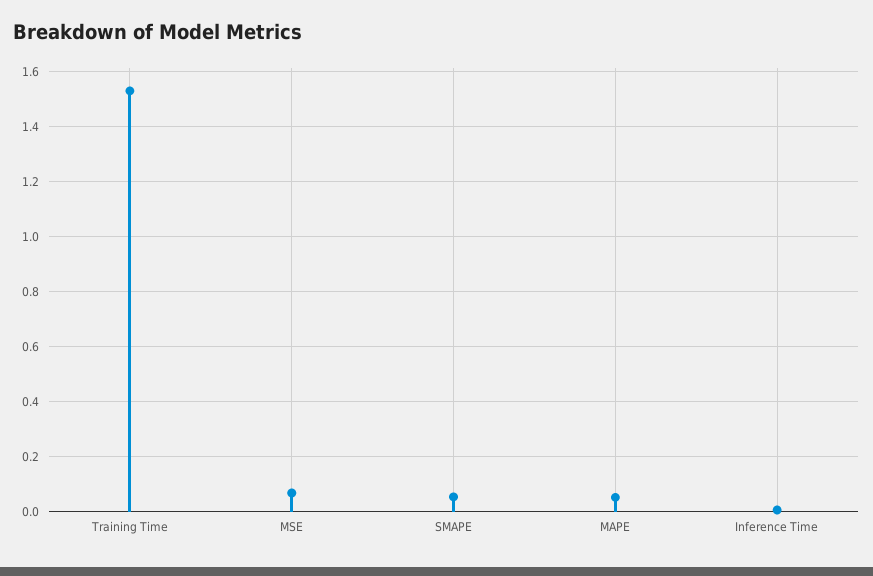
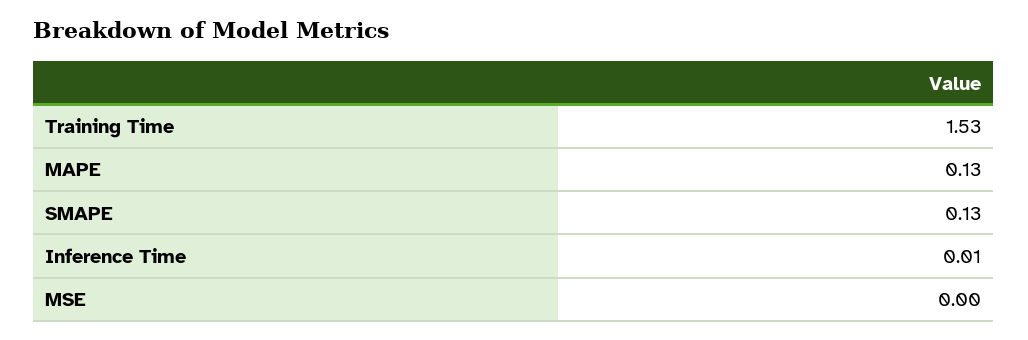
  {
    "Training Time": 1.53,
-   "MSE": 0.075,
+   "MSE": 0,
-   "SMAPE": 0.05,
+   "SMAPE": 0.13,
-   "MAPE": 0.05,
+   "MAPE": 0.13,
    "Inference Time": 0.01
  }

